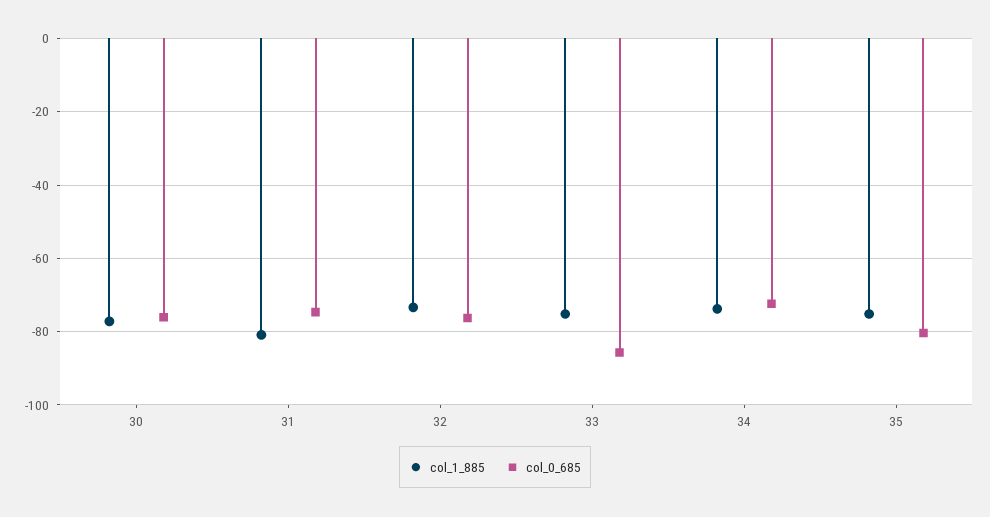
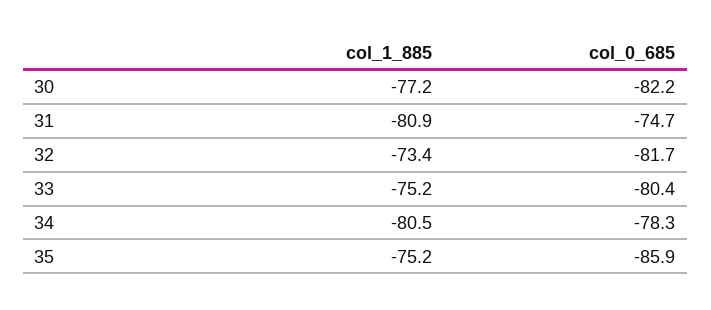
  {
    "col_1_885": {
      "30": -77.2,
      "31": -80.9,
      "32": -73.4,
      "33": -75.2,
-     "34": -74,
+     "34": -80.5,
      "35": -75.2
    },
    "col_0_685": {
-     "30": -76,
+     "30": -82.2,
      "31": -74.7,
-     "32": -76,
+     "32": -81.7,
-     "33": -86,
+     "33": -80.4,
-     "34": -72,
+     "34": -78.3,
-     "35": -80
+     "35": -85.9
    }
  }

